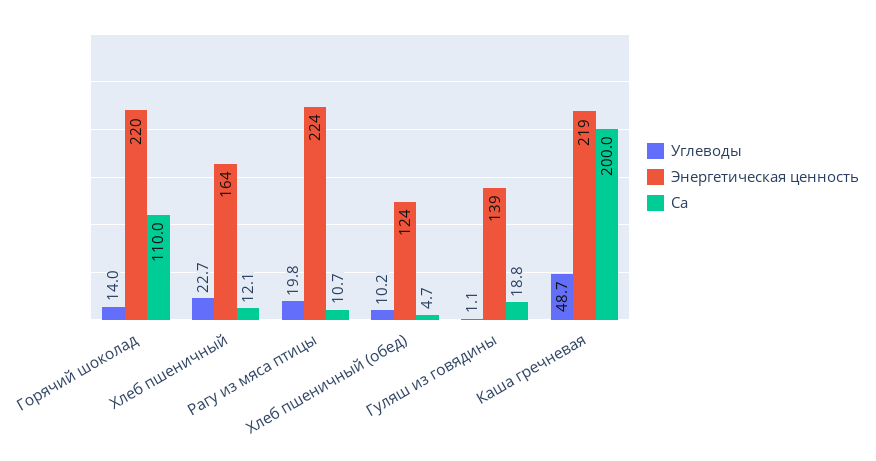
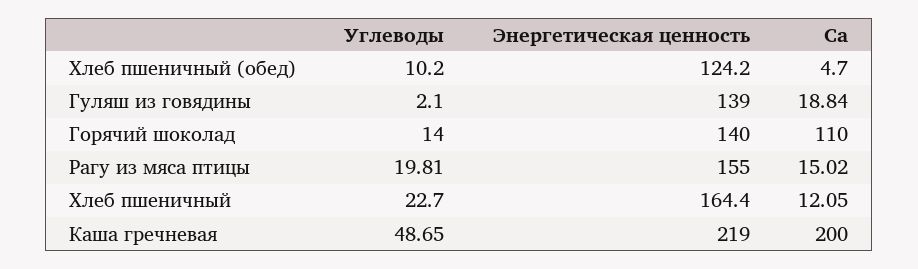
  {
    "Углеводы": {
      "Горячий шоколад": 14,
      "Хлеб пшеничный": 22.7,
      "Рагу из мяса птицы": 19.81,
      "Хлеб пшеничный (обед)": 10.2,
-     "Гуляш из говядины": 1.1,
+     "Гуляш из говядины": 2.1,
      "Каша гречневая": 48.65
    },
    "Энергетическая ценность": {
-     "Горячий шоколад": 220,
+     "Горячий шоколад": 140,
      "Хлеб пшеничный": 164.4,
-     "Рагу из мяса птицы": 224,
+     "Рагу из мяса птицы": 155,
      "Хлеб пшеничный (обед)": 124.2,
      "Гуляш из говядины": 139,
      "Каша гречневая": 219
    },
    "Са": {
      "Горячий шоколад": 110,
      "Хлеб пшеничный": 12.05,
-     "Рагу из мяса птицы": 10.7,
+     "Рагу из мяса птицы": 15.02,
      "Хлеб пшеничный (обед)": 4.7,
      "Гуляш из говядины": 18.84,
      "Каша гречневая": 200
    }
  }

